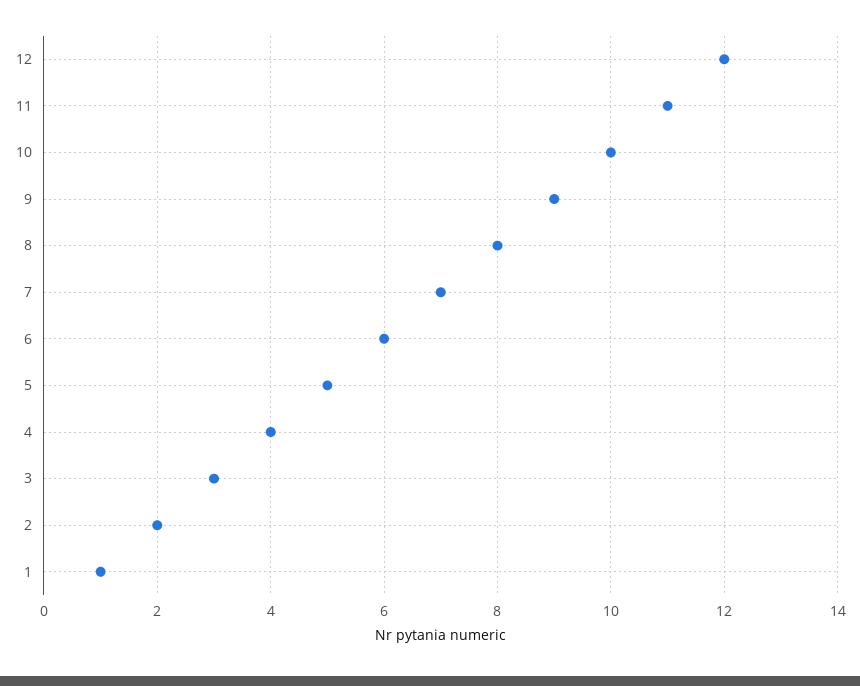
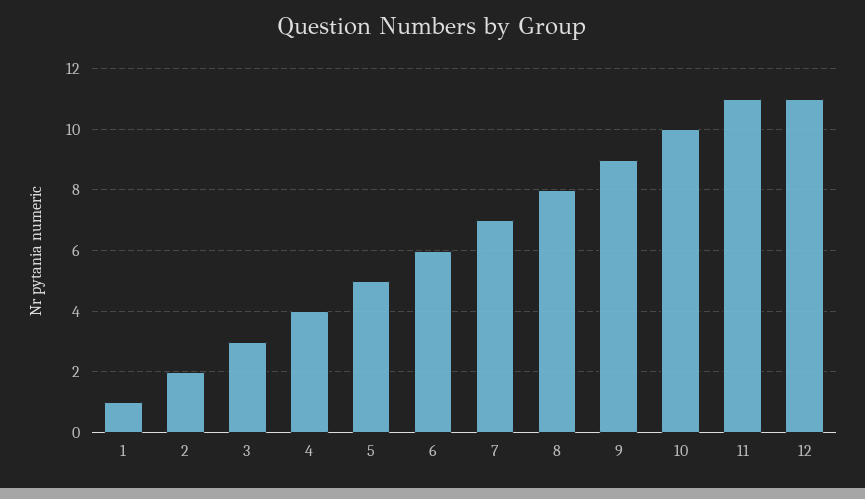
  {
-   "12": 12,
+   "12": 11,
    "11": 11,
    "10": 10,
    "9": 9,
    "8": 8,
    "7": 7,
    "6": 6,
    "5": 5,
    "4": 4,
    "3": 3,
    "2": 2,
    "1": 1
  }

